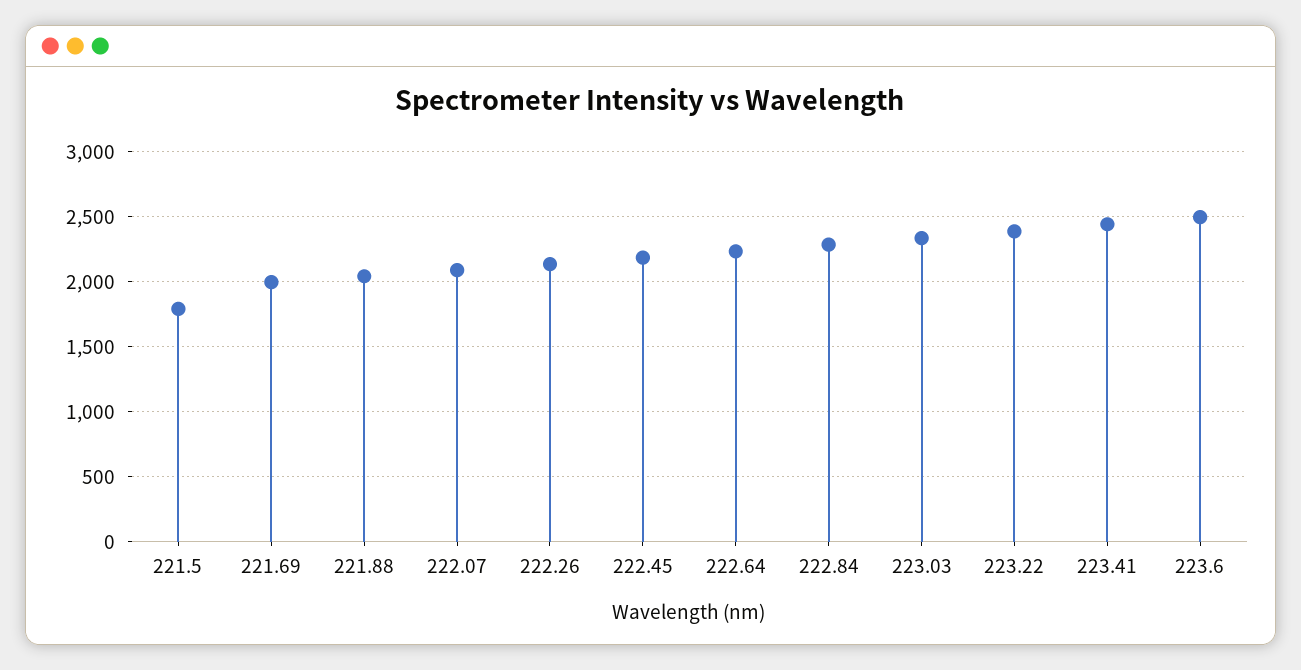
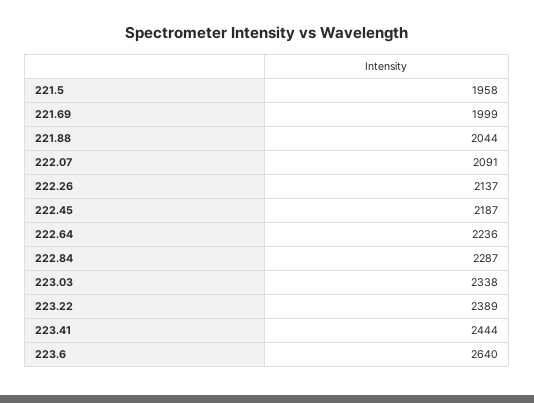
  {
-   "221.5": 1800,
+   "221.5": 1958,
    "221.69": 1999,
    "221.88": 2044,
    "222.07": 2091,
    "222.26": 2137,
    "222.45": 2187,
    "222.64": 2236,
    "222.84": 2287,
    "223.03": 2338,
    "223.22": 2389,
    "223.41": 2444,
-   "223.6": 2500
+   "223.6": 2640
  }

